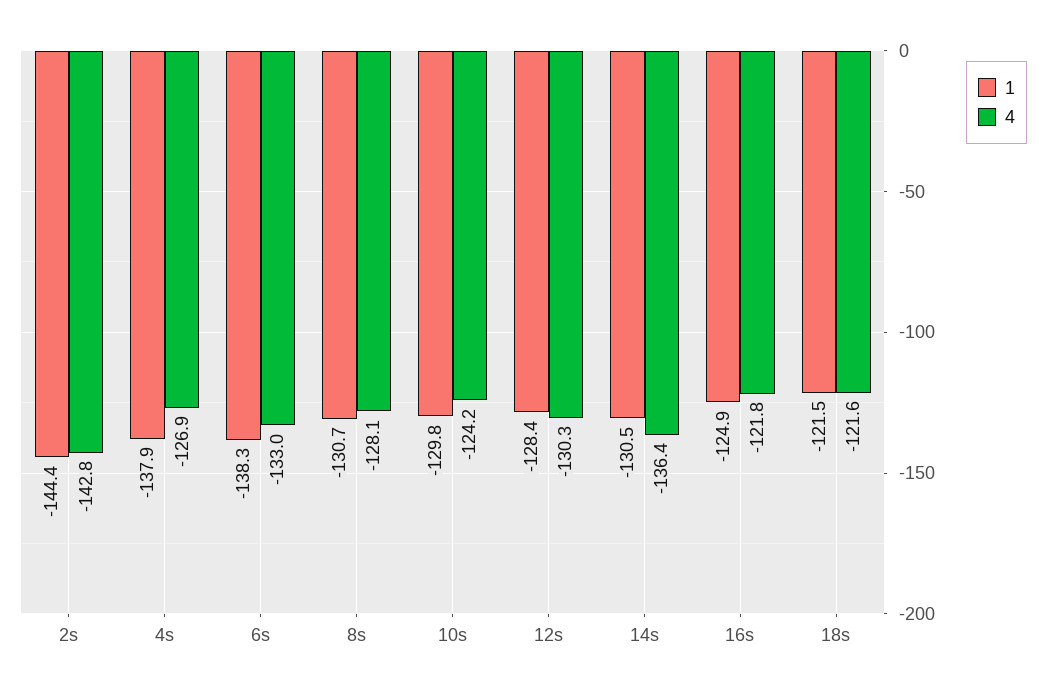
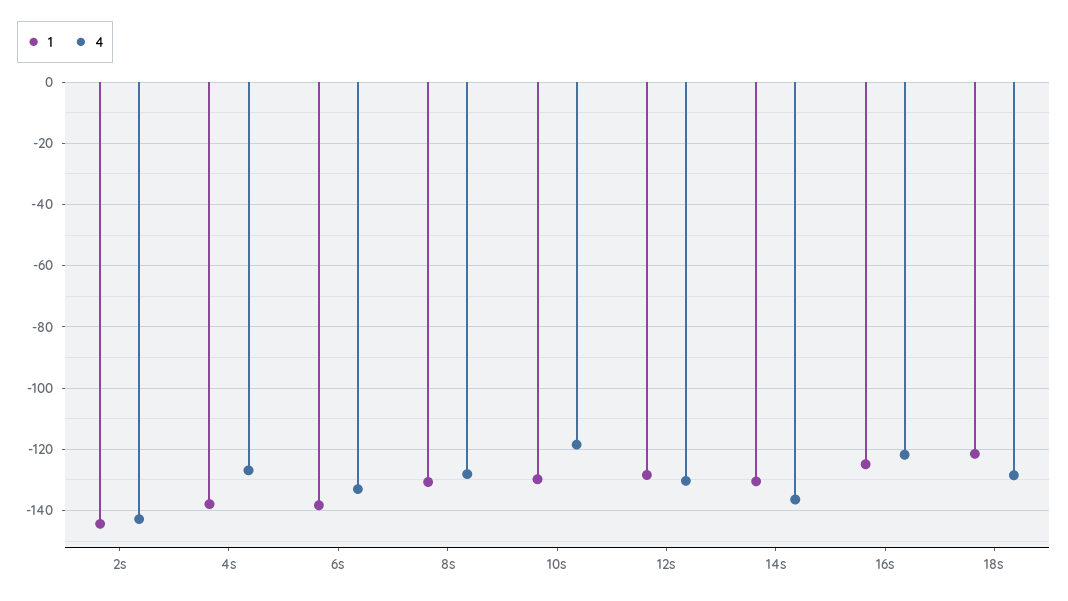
  {
    "1": {
      "2s": -144.4,
      "4s": -137.9,
      "6s": -138.3,
      "8s": -130.7,
      "10s": -129.8,
      "12s": -128.4,
      "14s": -130.5,
      "16s": -124.9,
      "18s": -121.5
    },
    "4": {
      "2s": -142.8,
      "4s": -126.9,
      "6s": -133,
      "8s": -128.1,
-     "10s": -124.2,
+     "10s": -118,
      "12s": -130.3,
      "14s": -136.4,
      "16s": -121.8,
-     "18s": -121.6
+     "18s": -128
    }
  }

